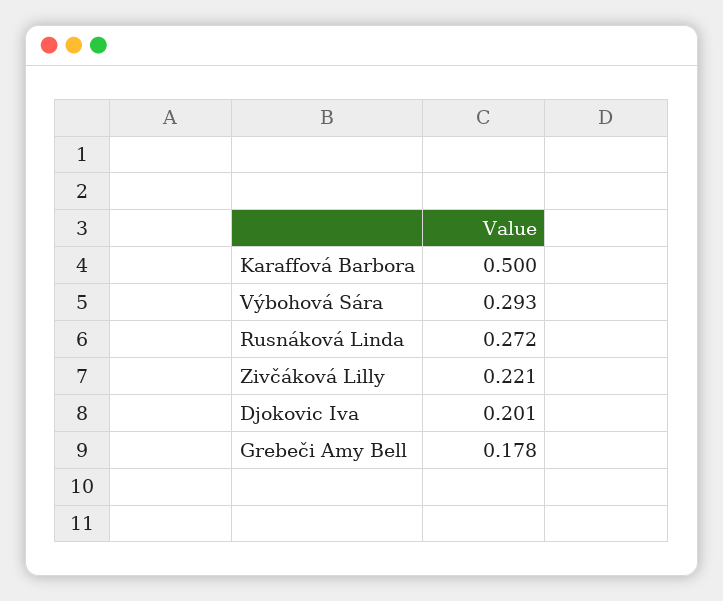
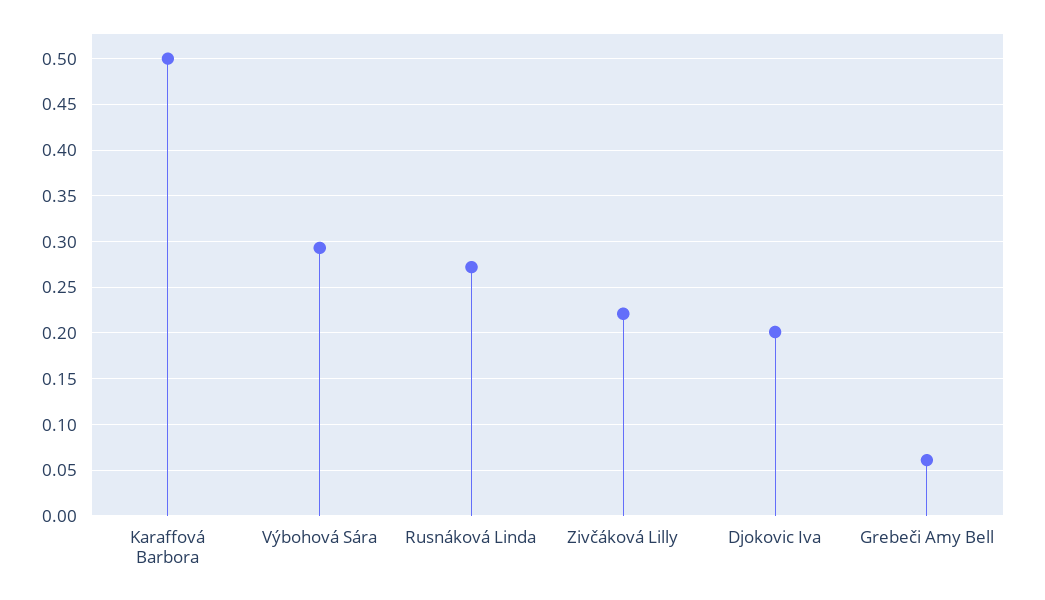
  {
    "Karaffová Barbora": 0.5,
    "Výbohová Sára": 0.293,
    "Rusnáková Linda": 0.272,
    "Zivčáková Lilly": 0.221,
    "Djokovic Iva": 0.201,
-   "Grebeči Amy Bell": 0.178
+   "Grebeči Amy Bell": 0.06
  }

